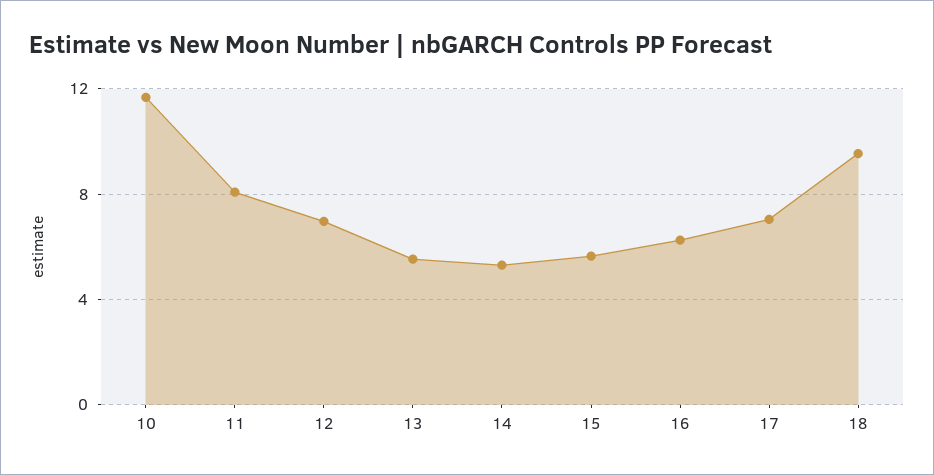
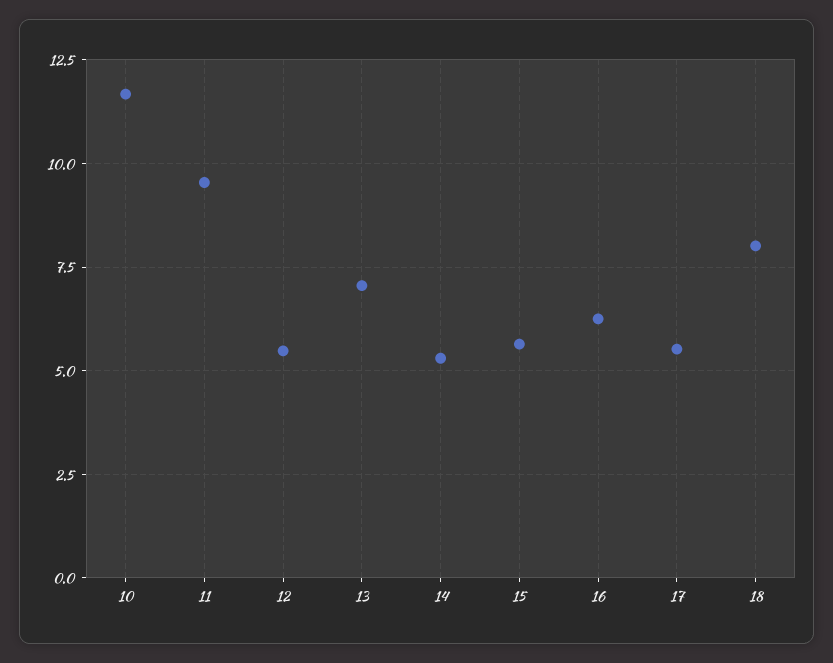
  {
    "10": 11.75,
-   "11": 8,
+   "11": 9.5,
-   "12": 7,
+   "12": 5.5,
-   "13": 5.5,
+   "13": 7,
    "14": 5.25,
    "15": 5.75,
    "16": 6.25,
-   "17": 7,
+   "17": 5.5,
-   "18": 9.5
+   "18": 8
  }

